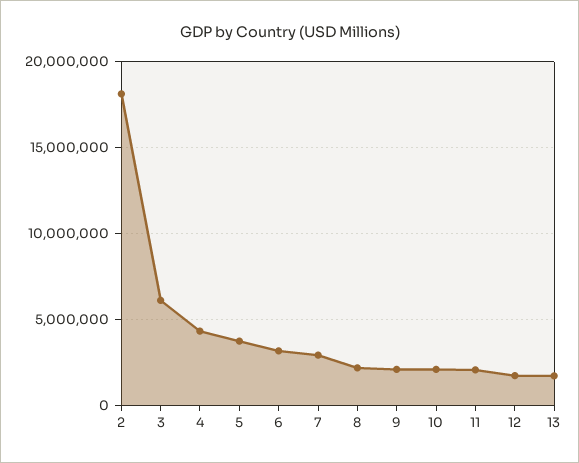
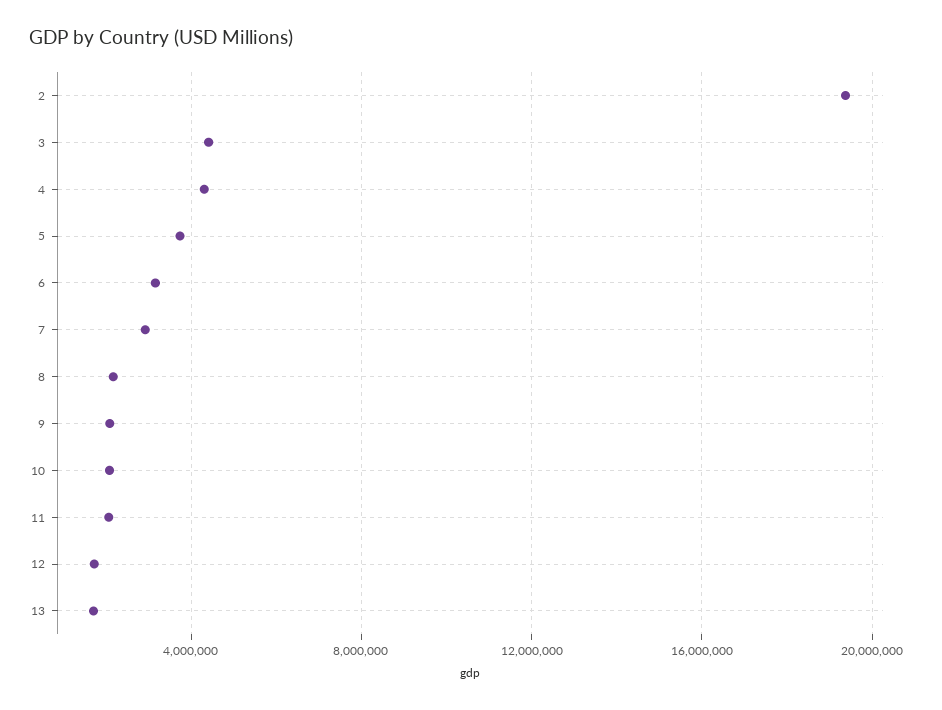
  {
-   "2": 18000000,
+   "2": 19500000,
-   "3": 6000000,
+   "3": 4500000,
    "4": 4500000,
    "5": 3500000,
    "6": 3000000,
    "7": 3000000,
    "8": 2000000,
    "9": 2000000,
    "10": 2000000,
    "11": 2000000,
    "12": 1500000,
    "13": 1500000
  }

